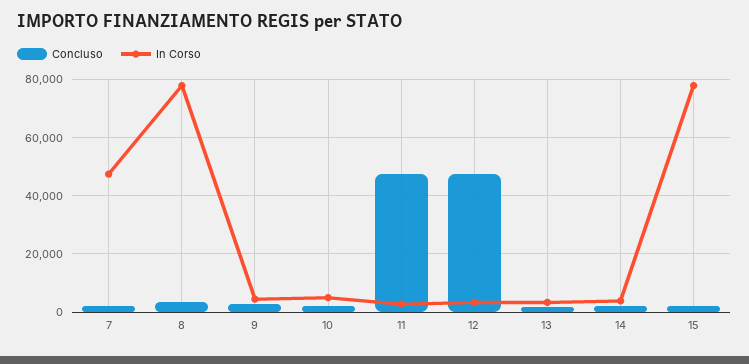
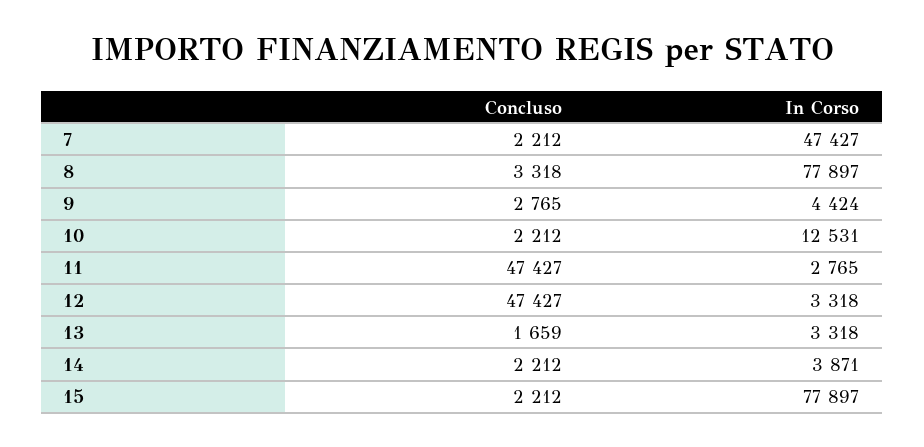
  {
    "Concluso": {
      "7": 2212,
      "8": 3318,
      "9": 2765,
      "10": 2212,
      "11": 47427,
      "12": 47427,
      "13": 1659,
      "14": 2212,
      "15": 2212
    },
    "In Corso": {
      "7": 47427,
      "8": 77897,
      "9": 4424,
-     "10": 5000,
+     "10": 12531,
      "11": 2765,
      "12": 3318,
      "13": 3318,
      "14": 3871,
      "15": 77897
    }
  }

